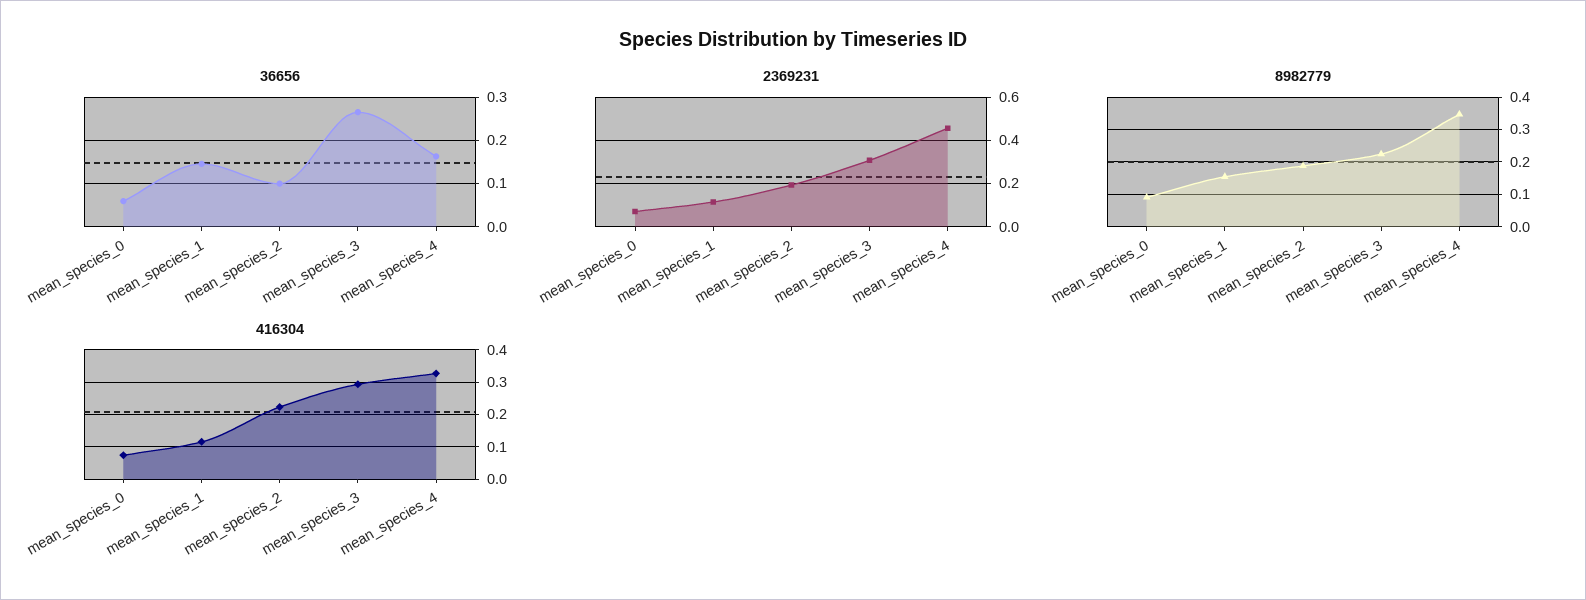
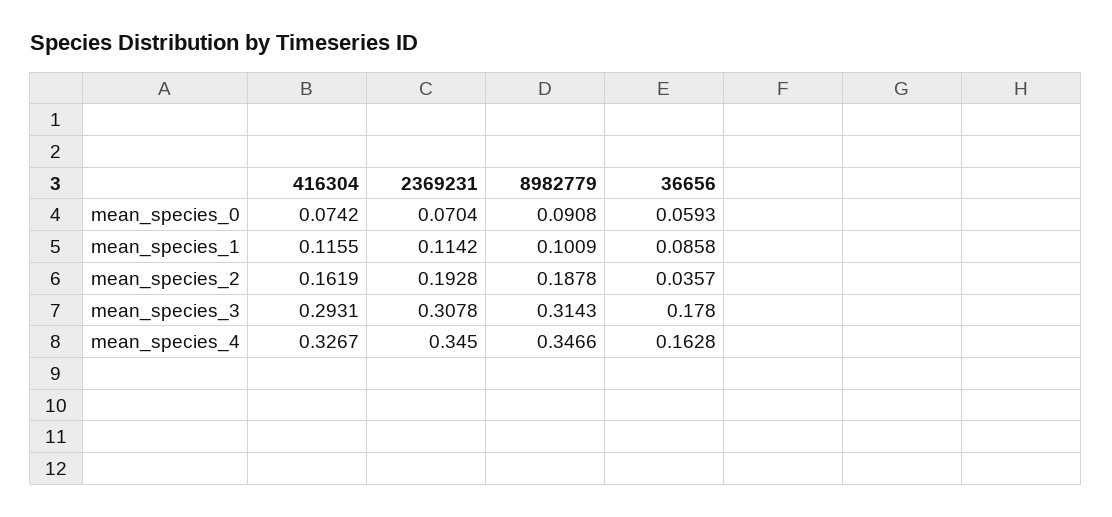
  {
    "36656": {
      "mean_species_0": 0.0593,
-     "mean_species_1": 0.14,
+     "mean_species_1": 0.0858,
-     "mean_species_2": 0.1,
+     "mean_species_2": 0.0357,
-     "mean_species_3": 0.26,
+     "mean_species_3": 0.178,
      "mean_species_4": 0.1628
    },
    "2369231": {
      "mean_species_0": 0.0704,
      "mean_species_1": 0.1142,
      "mean_species_2": 0.1928,
      "mean_species_3": 0.3078,
-     "mean_species_4": 0.45
+     "mean_species_4": 0.345
    },
    "8982779": {
      "mean_species_0": 0.0908,
-     "mean_species_1": 0.16,
+     "mean_species_1": 0.1009,
      "mean_species_2": 0.1878,
-     "mean_species_3": 0.22,
+     "mean_species_3": 0.3143,
      "mean_species_4": 0.3466
    },
    "416304": {
      "mean_species_0": 0.0742,
      "mean_species_1": 0.1155,
-     "mean_species_2": 0.22,
+     "mean_species_2": 0.1619,
      "mean_species_3": 0.2931,
      "mean_species_4": 0.3267
    }
  }

